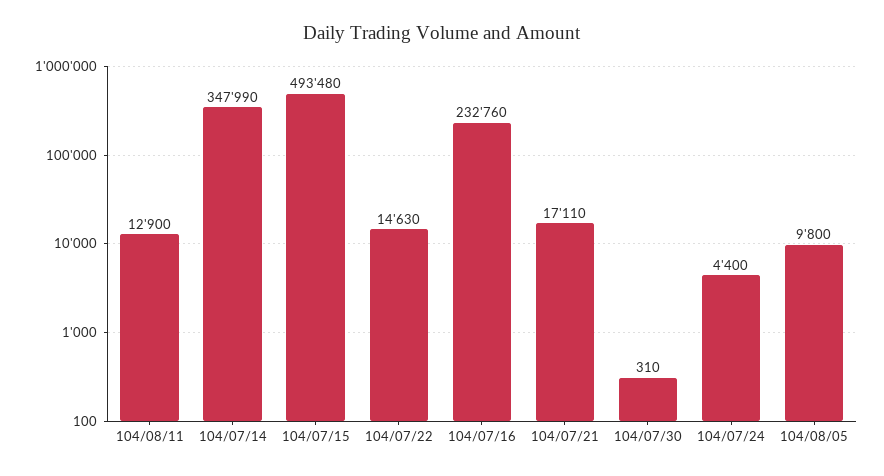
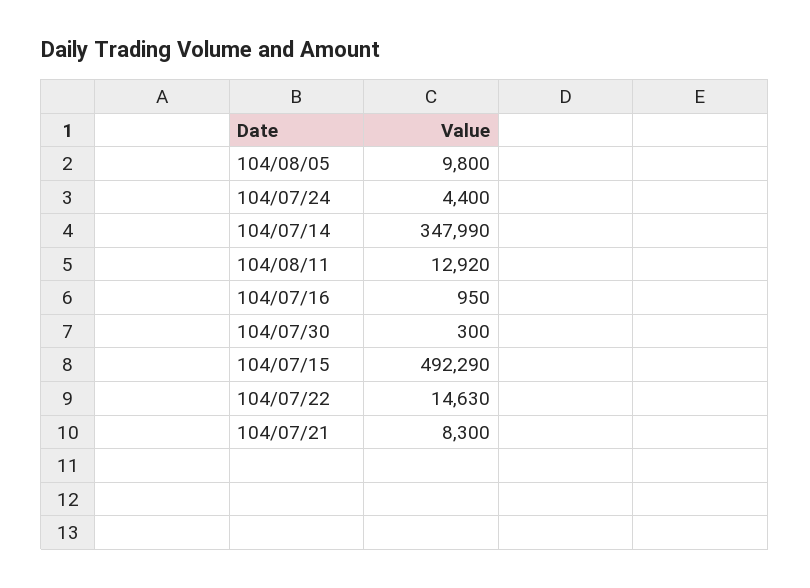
  {
-   "104/08/11": 12900,
+   "104/08/11": 12920,
    "104/07/14": 347990,
-   "104/07/15": 493480,
+   "104/07/15": 492290,
    "104/07/22": 14630,
-   "104/07/16": 232760,
+   "104/07/16": 950,
-   "104/07/21": 17110,
+   "104/07/21": 8300,
-   "104/07/30": 310,
+   "104/07/30": 300,
    "104/07/24": 4400,
    "104/08/05": 9800
  }

